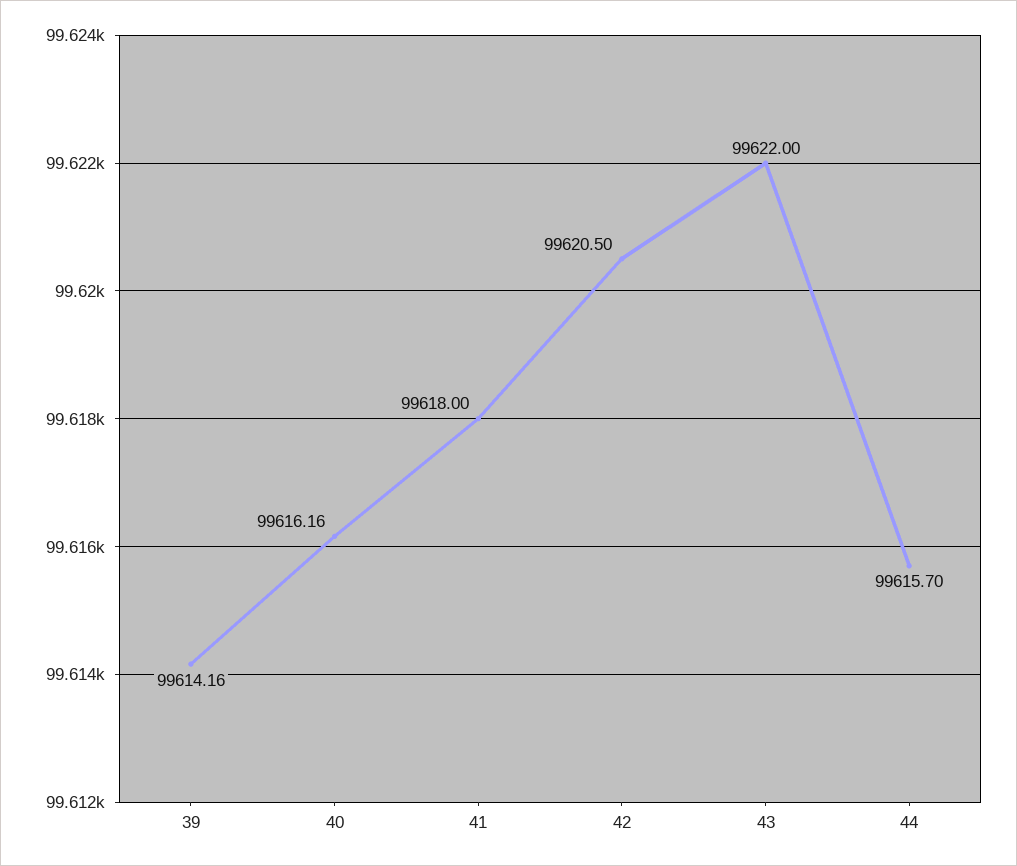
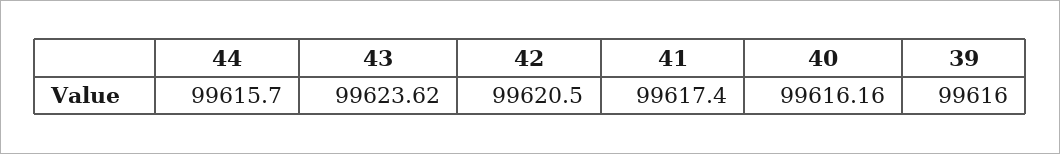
  {
-   "39": 99614.16,
+   "39": 99616,
    "40": 99616.16,
-   "41": 99618,
+   "41": 99617.4,
    "42": 99620.5,
-   "43": 99622,
+   "43": 99623.62,
    "44": 99615.7
  }

